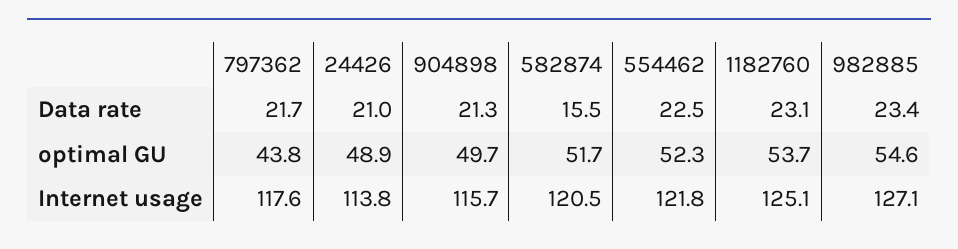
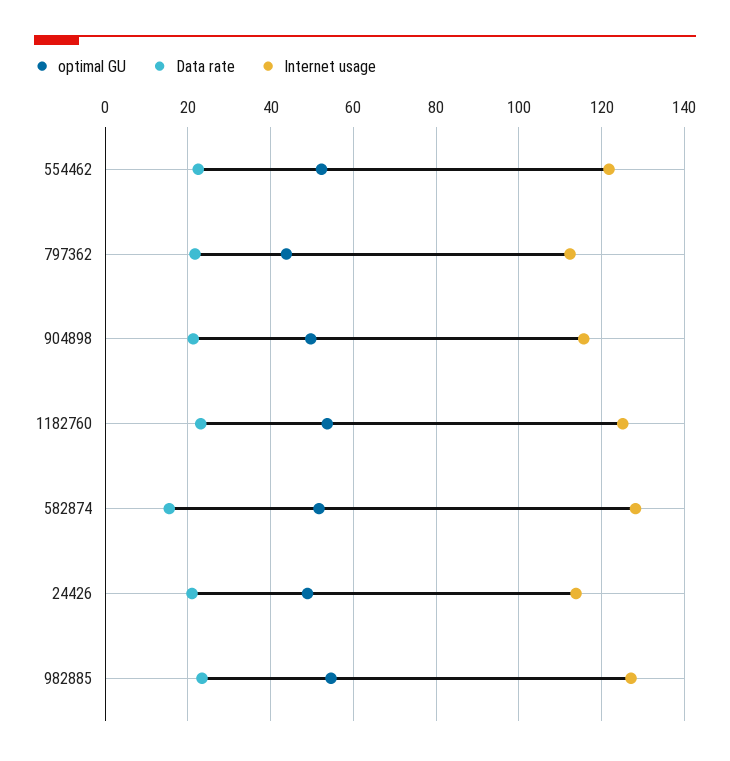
  {
    "Data rate": {
      "797362": 21.7,
      "24426": 21,
      "904898": 21.3,
      "582874": 15.5,
      "554462": 22.5,
      "1182760": 23.1,
      "982885": 23.4
    },
    "optimal GU": {
      "797362": 43.8,
      "24426": 48.9,
      "904898": 49.7,
      "582874": 51.7,
      "554462": 52.3,
      "1182760": 53.7,
      "982885": 54.6
    },
    "Internet usage": {
-     "797362": 117.6,
+     "797362": 112,
      "24426": 113.8,
      "904898": 115.7,
-     "582874": 120.5,
+     "582874": 128,
      "554462": 121.8,
      "1182760": 125.1,
      "982885": 127.1
    }
  }

